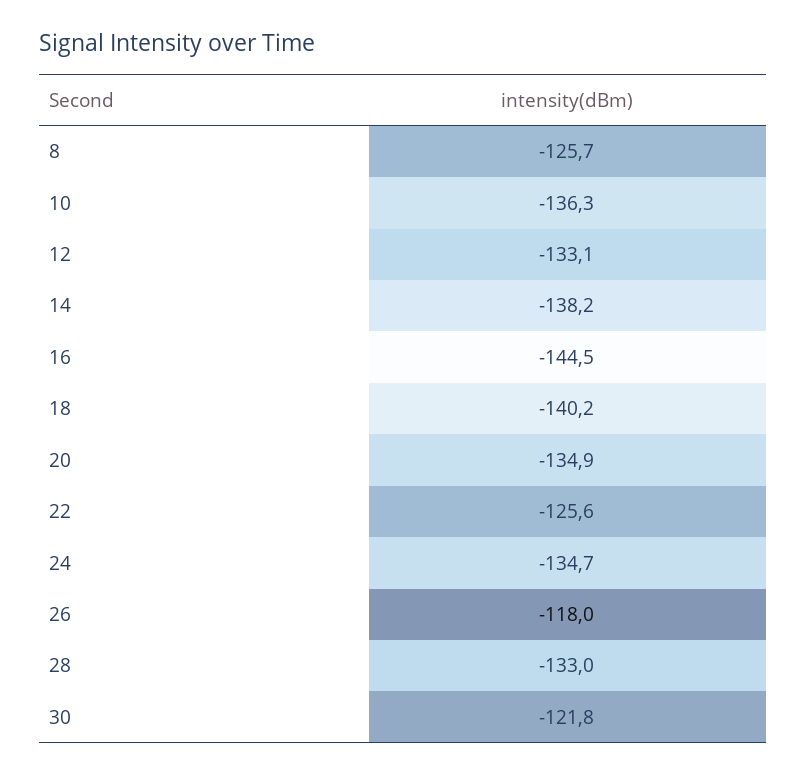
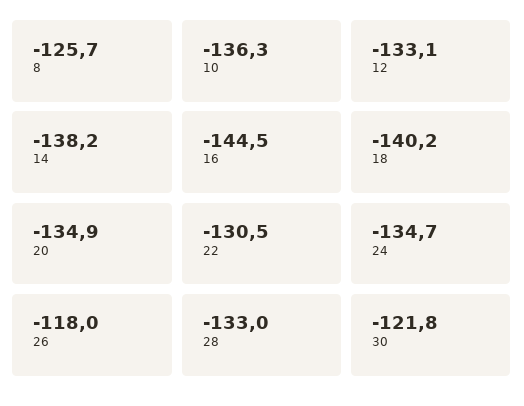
  {
    "8": -125.7,
    "10": -136.3,
    "12": -133.1,
    "14": -138.2,
    "16": -144.5,
    "18": -140.2,
    "20": -134.9,
-   "22": -125.6,
+   "22": -130.5,
    "24": -134.7,
    "26": -118,
    "28": -133,
    "30": -121.8
  }

